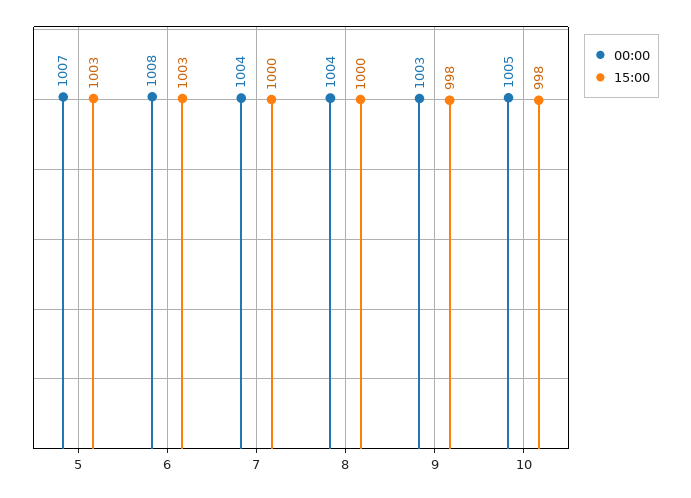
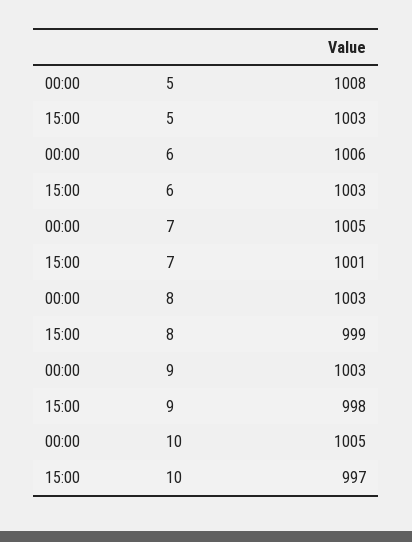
  {
    "00:00": {
-     "5": 1007,
+     "5": 1008,
-     "6": 1008,
+     "6": 1006,
-     "7": 1004,
+     "7": 1005,
-     "8": 1004,
+     "8": 1003,
      "9": 1003,
      "10": 1005
    },
    "15:00": {
      "5": 1003,
      "6": 1003,
-     "7": 1000,
+     "7": 1001,
-     "8": 1000,
+     "8": 999,
      "9": 998,
-     "10": 998
+     "10": 997
    }
  }

